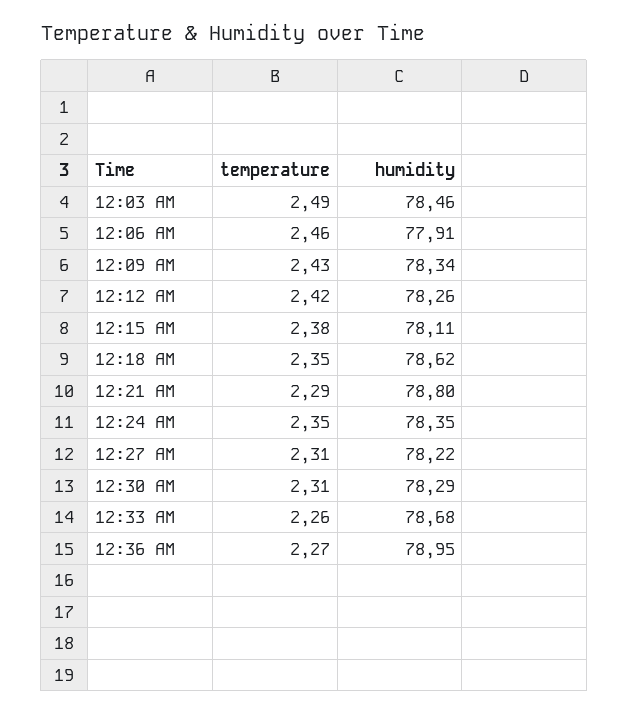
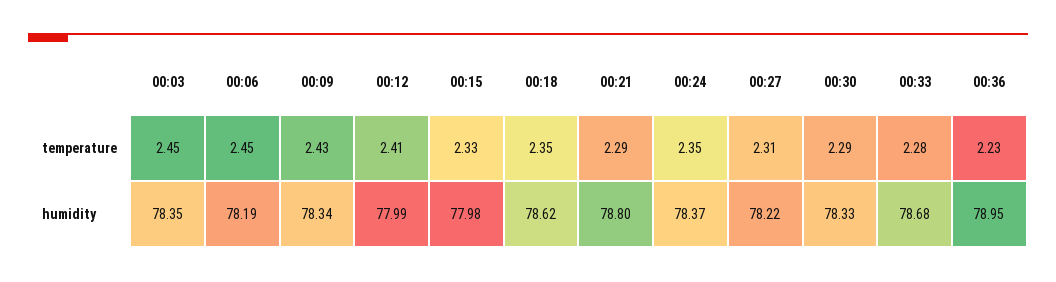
  {
    "temperature": {
-     "12:03 AM": 2.49,
+     "12:03 AM": 2.45,
-     "12:06 AM": 2.46,
+     "12:06 AM": 2.45,
      "12:09 AM": 2.43,
-     "12:12 AM": 2.42,
+     "12:12 AM": 2.41,
-     "12:15 AM": 2.38,
+     "12:15 AM": 2.33,
      "12:18 AM": 2.35,
      "12:21 AM": 2.29,
      "12:24 AM": 2.35,
      "12:27 AM": 2.31,
-     "12:30 AM": 2.31,
+     "12:30 AM": 2.29,
-     "12:33 AM": 2.26,
+     "12:33 AM": 2.28,
-     "12:36 AM": 2.27
+     "12:36 AM": 2.23
    },
    "humidity": {
-     "12:03 AM": 78.46,
+     "12:03 AM": 78.35,
-     "12:06 AM": 77.91,
+     "12:06 AM": 78.19,
      "12:09 AM": 78.34,
-     "12:12 AM": 78.26,
+     "12:12 AM": 77.99,
-     "12:15 AM": 78.11,
+     "12:15 AM": 77.98,
      "12:18 AM": 78.62,
      "12:21 AM": 78.8,
-     "12:24 AM": 78.35,
+     "12:24 AM": 78.37,
      "12:27 AM": 78.22,
-     "12:30 AM": 78.29,
+     "12:30 AM": 78.33,
      "12:33 AM": 78.68,
      "12:36 AM": 78.95
    }
  }

